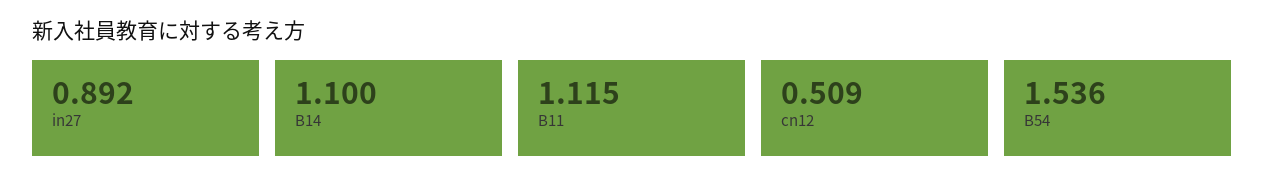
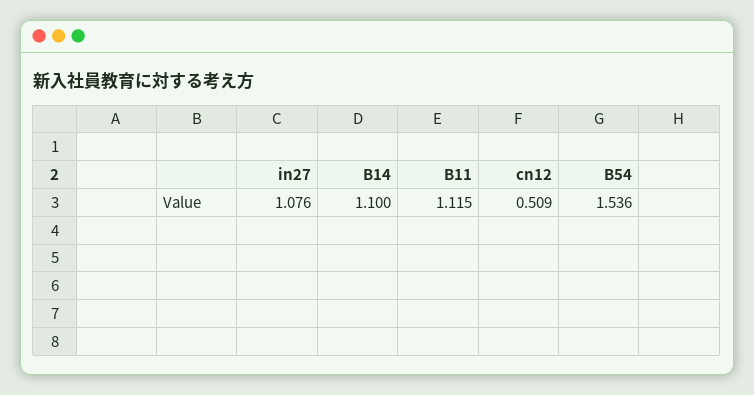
  {
-   "in27": 0.892,
+   "in27": 1.076,
    "B14": 1.1,
    "B11": 1.115,
    "cn12": 0.509,
    "B54": 1.536
  }

